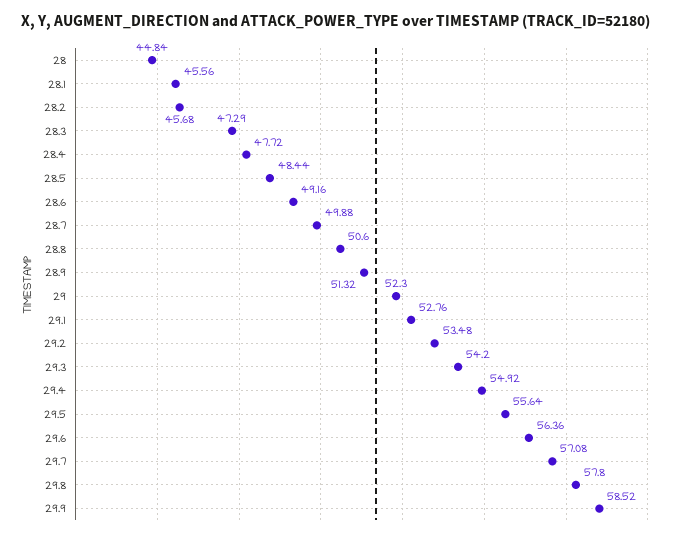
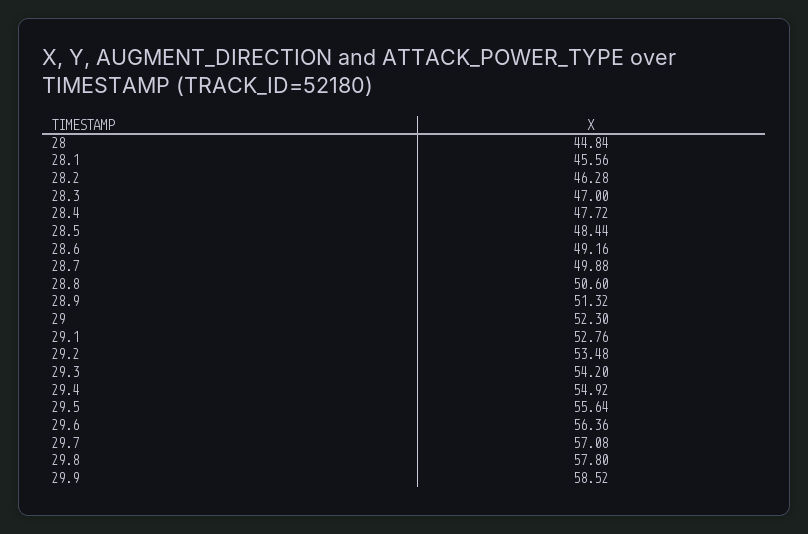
  {
    "28": 44.84,
    "28.1": 45.56,
-   "28.2": 45.68,
+   "28.2": 46.28,
-   "28.3": 47.29,
+   "28.3": 47,
    "28.4": 47.72,
    "28.5": 48.44,
    "28.6": 49.16,
    "28.7": 49.88,
    "28.8": 50.6,
    "28.9": 51.32,
    "29": 52.3,
    "29.1": 52.76,
    "29.2": 53.48,
    "29.3": 54.2,
    "29.4": 54.92,
    "29.5": 55.64,
    "29.6": 56.36,
    "29.7": 57.08,
    "29.8": 57.8,
    "29.9": 58.52
  }

